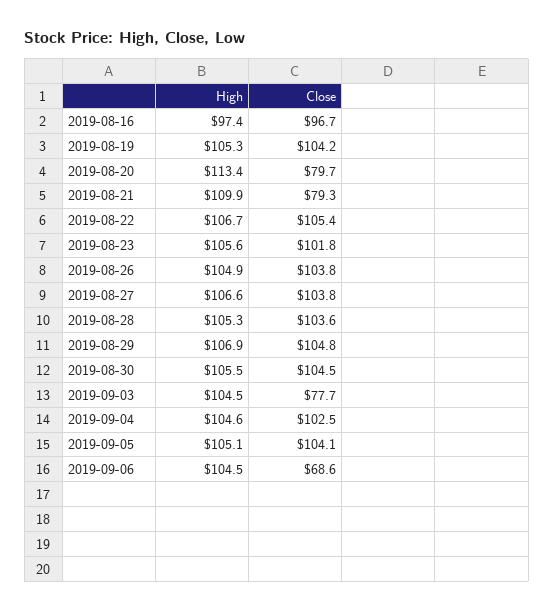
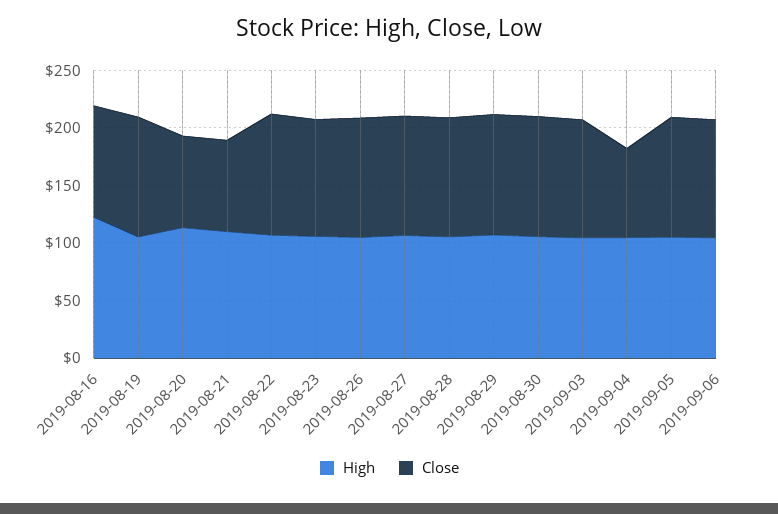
  {
    "High": {
-     "2019-08-16": 97.4,
+     "2019-08-16": 120,
      "2019-08-19": 105.3,
      "2019-08-20": 113.4,
      "2019-08-21": 109.9,
      "2019-08-22": 106.7,
      "2019-08-23": 105.6,
      "2019-08-26": 104.9,
      "2019-08-27": 106.6,
      "2019-08-28": 105.3,
      "2019-08-29": 106.9,
      "2019-08-30": 105.5,
      "2019-09-03": 104.5,
      "2019-09-04": 104.6,
      "2019-09-05": 105.1,
      "2019-09-06": 104.5
    },
    "Close": {
      "2019-08-16": 96.7,
      "2019-08-19": 104.2,
      "2019-08-20": 79.7,
      "2019-08-21": 79.3,
      "2019-08-22": 105.4,
      "2019-08-23": 101.8,
      "2019-08-26": 103.8,
      "2019-08-27": 103.8,
      "2019-08-28": 103.6,
      "2019-08-29": 104.8,
      "2019-08-30": 104.5,
-     "2019-09-03": 77.7,
+     "2019-09-03": 100,
-     "2019-09-04": 102.5,
+     "2019-09-04": 80,
      "2019-09-05": 104.1,
-     "2019-09-06": 68.6
+     "2019-09-06": 100
    }
  }

